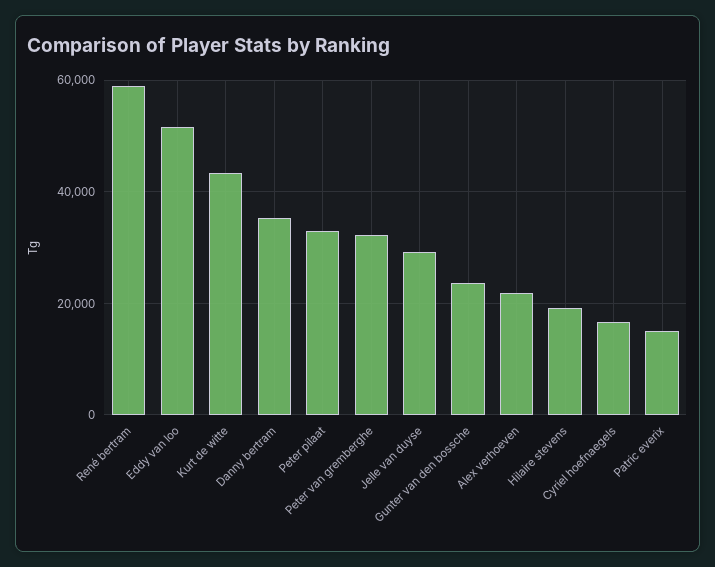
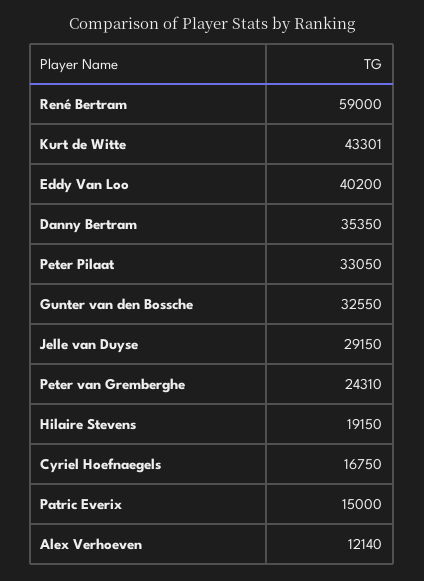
  {
    "René bertram": 59000,
-   "Eddy van loo": 52000,
+   "Eddy van loo": 40200,
    "Kurt de witte": 43301,
    "Danny bertram": 35350,
    "Peter pilaat": 33050,
-   "Peter van gremberghe": 32000,
+   "Peter van gremberghe": 24310,
    "Jelle van duyse": 29150,
-   "Gunter van den bossche": 24000,
+   "Gunter van den bossche": 32550,
-   "Alex verhoeven": 22000,
+   "Alex verhoeven": 12140,
    "Hilaire stevens": 19150,
    "Cyriel hoefnaegels": 16750,
    "Patric everix": 15000
  }

